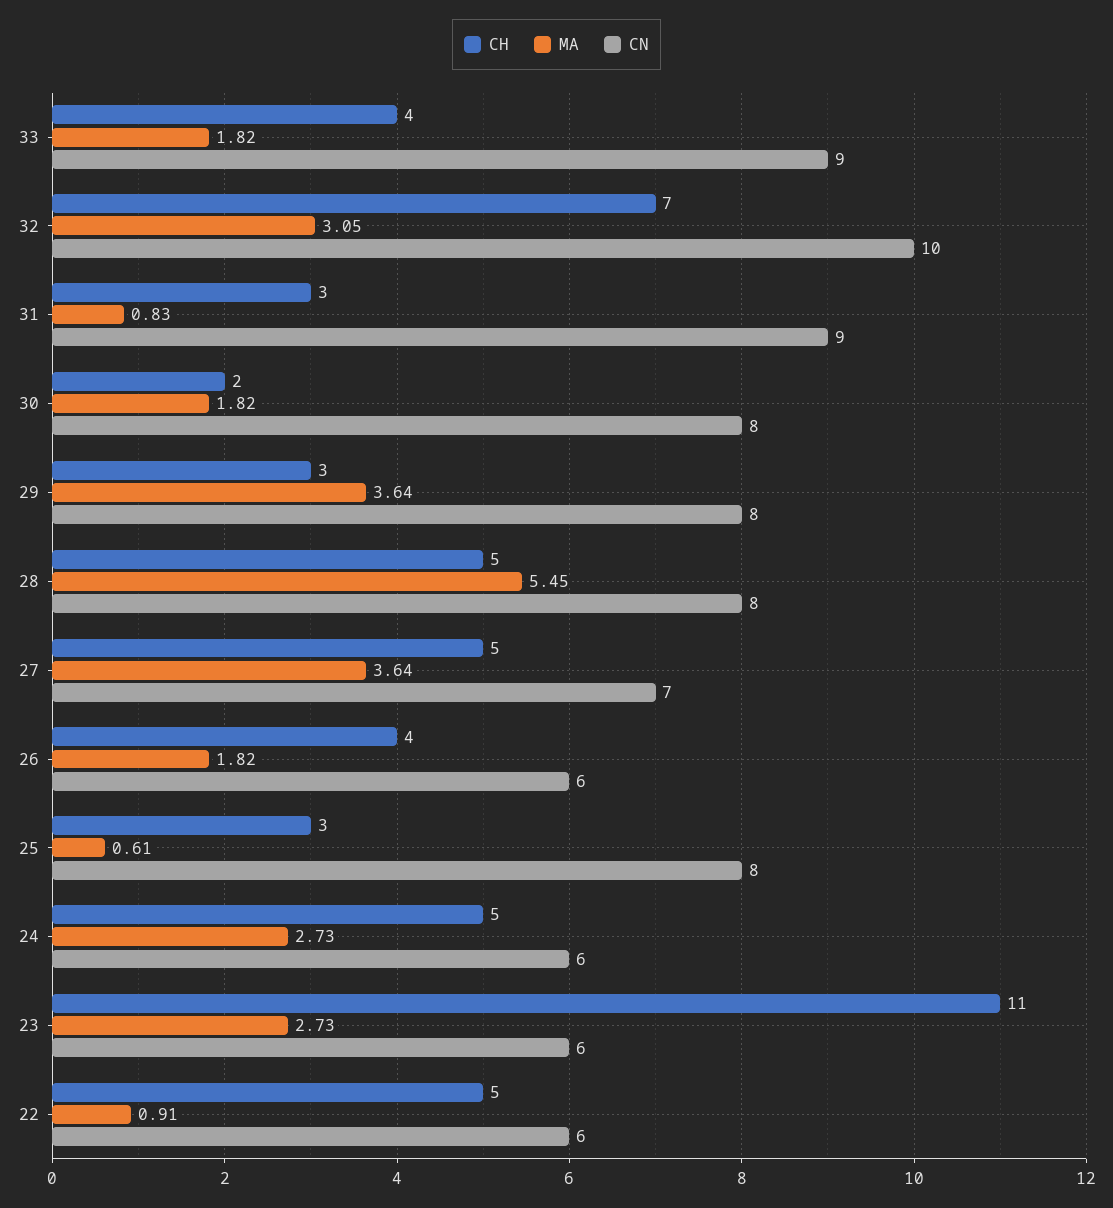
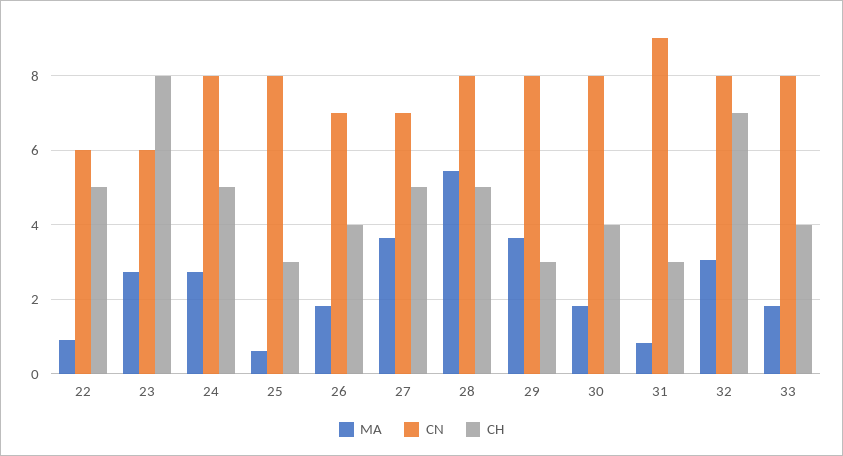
  {
    "CH": {
      "33": 4,
      "32": 7,
      "31": 3,
-     "30": 2,
+     "30": 4,
      "29": 3,
      "28": 5,
      "27": 5,
      "26": 4,
      "25": 3,
      "24": 5,
-     "23": 11,
+     "23": 8,
      "22": 5
    },
    "MA": {
      "33": 1.82,
      "32": 3.05,
      "31": 0.83,
      "30": 1.82,
      "29": 3.64,
      "28": 5.45,
      "27": 3.64,
      "26": 1.82,
      "25": 0.61,
      "24": 2.73,
      "23": 2.73,
      "22": 0.91
    },
    "CN": {
-     "33": 9,
+     "33": 8,
-     "32": 10,
+     "32": 8,
      "31": 9,
      "30": 8,
      "29": 8,
      "28": 8,
      "27": 7,
-     "26": 6,
+     "26": 7,
      "25": 8,
-     "24": 6,
+     "24": 8,
      "23": 6,
      "22": 6
    }
  }

